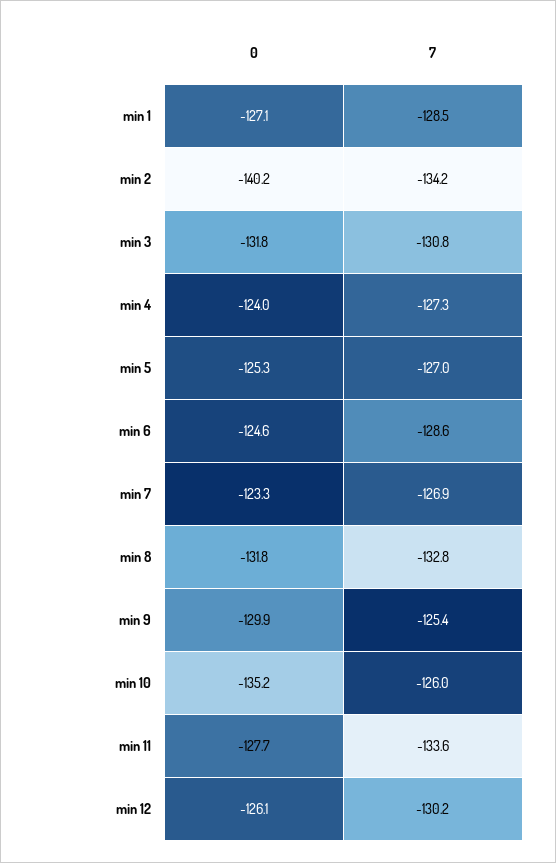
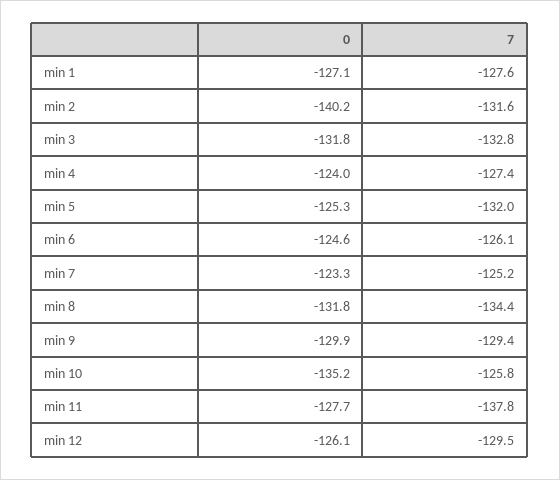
  {
    "0": {
      "min 1": -127.1,
      "min 2": -140.2,
      "min 3": -131.8,
      "min 4": -124,
      "min 5": -125.3,
      "min 6": -124.6,
      "min 7": -123.3,
      "min 8": -131.8,
      "min 9": -129.9,
      "min 10": -135.2,
      "min 11": -127.7,
      "min 12": -126.1
    },
    "7": {
-     "min 1": -128.5,
+     "min 1": -127.6,
-     "min 2": -134.2,
+     "min 2": -131.6,
-     "min 3": -130.8,
+     "min 3": -132.8,
-     "min 4": -127.3,
+     "min 4": -127.4,
-     "min 5": -127,
+     "min 5": -132,
-     "min 6": -128.6,
+     "min 6": -126.1,
-     "min 7": -126.9,
+     "min 7": -125.2,
-     "min 8": -132.8,
+     "min 8": -134.4,
-     "min 9": -125.4,
+     "min 9": -129.4,
-     "min 10": -126,
+     "min 10": -125.8,
-     "min 11": -133.6,
+     "min 11": -137.8,
-     "min 12": -130.2
+     "min 12": -129.5
    }
  }

